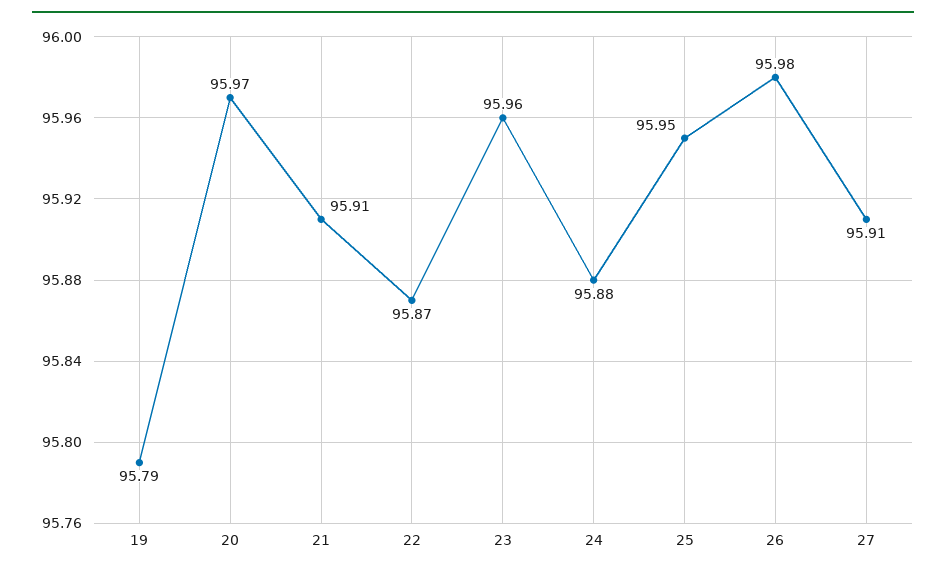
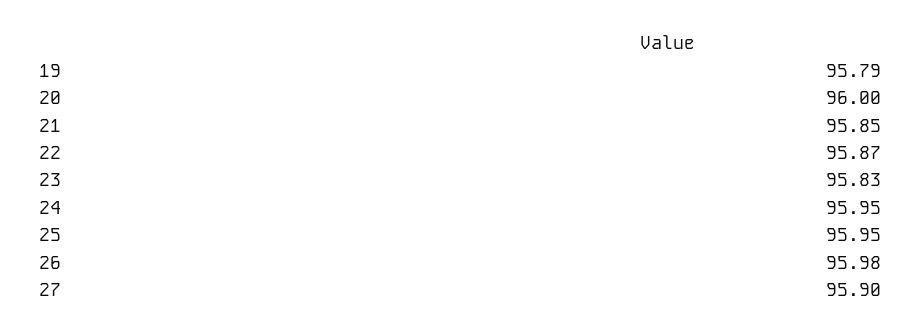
  {
    "19": 95.79,
-   "20": 95.97,
+   "20": 96,
-   "21": 95.91,
+   "21": 95.85,
    "22": 95.87,
-   "23": 95.96,
+   "23": 95.83,
-   "24": 95.88,
+   "24": 95.95,
    "25": 95.95,
    "26": 95.98,
-   "27": 95.91
+   "27": 95.9
  }

